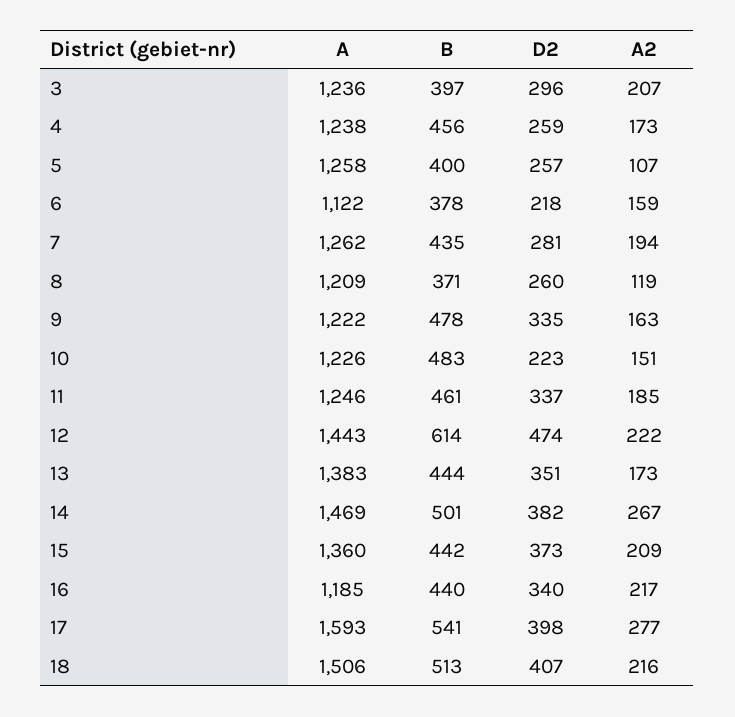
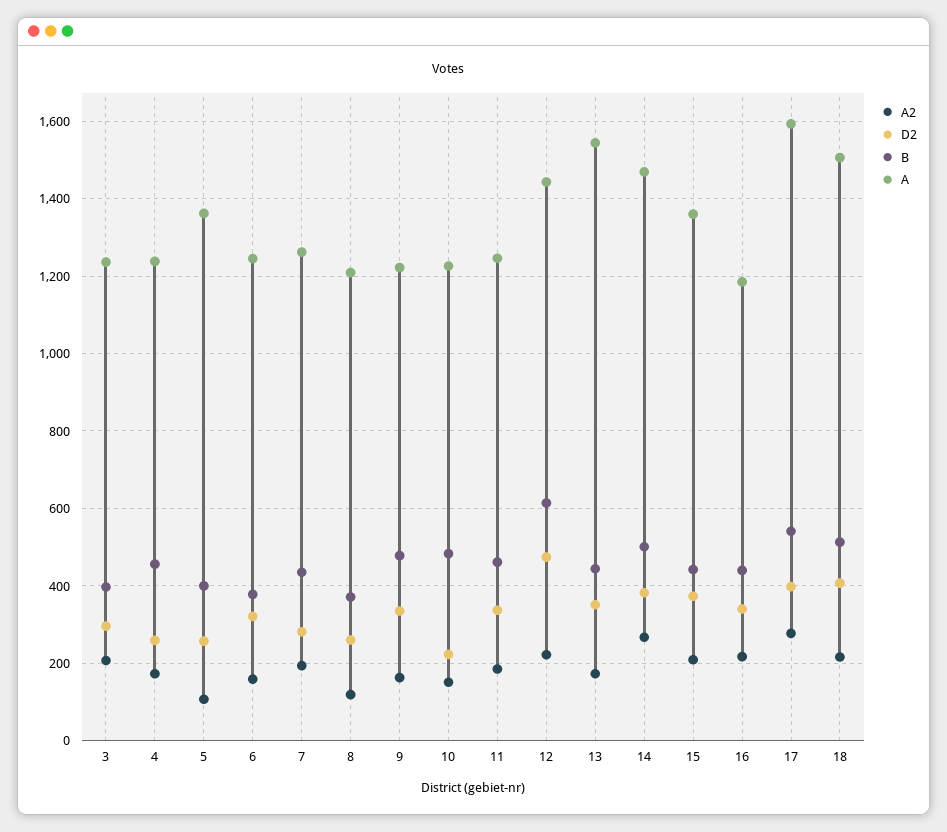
  {
    "A": {
      "3": 1236,
      "4": 1238,
-     "5": 1258,
+     "5": 1360,
-     "6": 1122,
+     "6": 1240,
      "7": 1262,
      "8": 1209,
      "9": 1222,
      "10": 1226,
      "11": 1246,
      "12": 1443,
-     "13": 1383,
+     "13": 1540,
      "14": 1469,
      "15": 1360,
      "16": 1185,
      "17": 1593,
      "18": 1506
    },
    "B": {
      "3": 397,
      "4": 456,
      "5": 400,
      "6": 378,
      "7": 435,
      "8": 371,
      "9": 478,
      "10": 483,
      "11": 461,
      "12": 614,
      "13": 444,
      "14": 501,
      "15": 442,
      "16": 440,
      "17": 541,
      "18": 513
    },
    "D2": {
      "3": 296,
      "4": 259,
      "5": 257,
-     "6": 218,
+     "6": 320,
      "7": 281,
      "8": 260,
      "9": 335,
      "10": 223,
      "11": 337,
      "12": 474,
      "13": 351,
      "14": 382,
      "15": 373,
      "16": 340,
      "17": 398,
      "18": 407
    },
    "A2": {
      "3": 207,
      "4": 173,
      "5": 107,
      "6": 159,
      "7": 194,
      "8": 119,
      "9": 163,
      "10": 151,
      "11": 185,
      "12": 222,
      "13": 173,
      "14": 267,
      "15": 209,
      "16": 217,
      "17": 277,
      "18": 216
    }
  }

